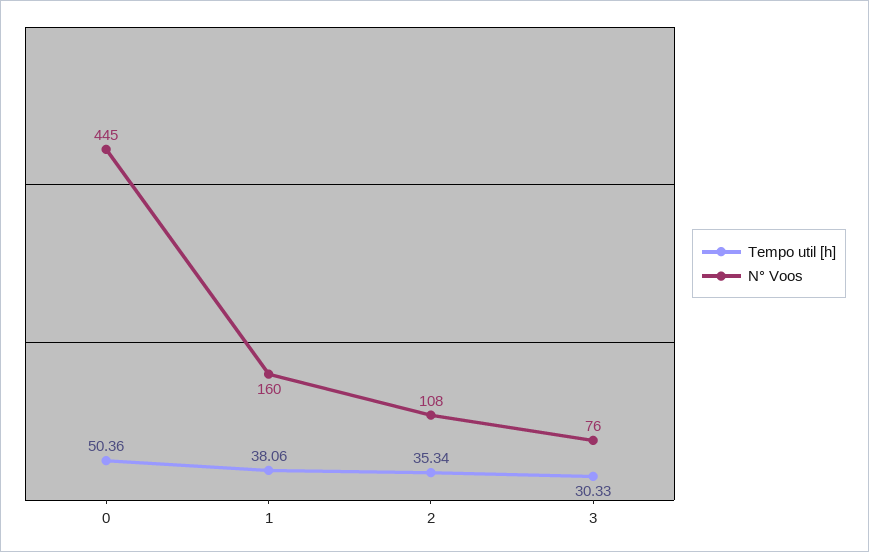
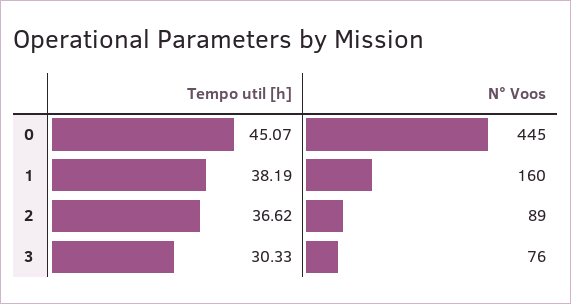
  {
    "Tempo util [h]": {
-     "0": 50.36,
+     "0": 45.07,
-     "1": 38.06,
+     "1": 38.19,
-     "2": 35.34,
+     "2": 36.62,
      "3": 30.33
    },
    "N° Voos": {
      "0": 445,
      "1": 160,
-     "2": 108,
+     "2": 89,
      "3": 76
    }
  }

